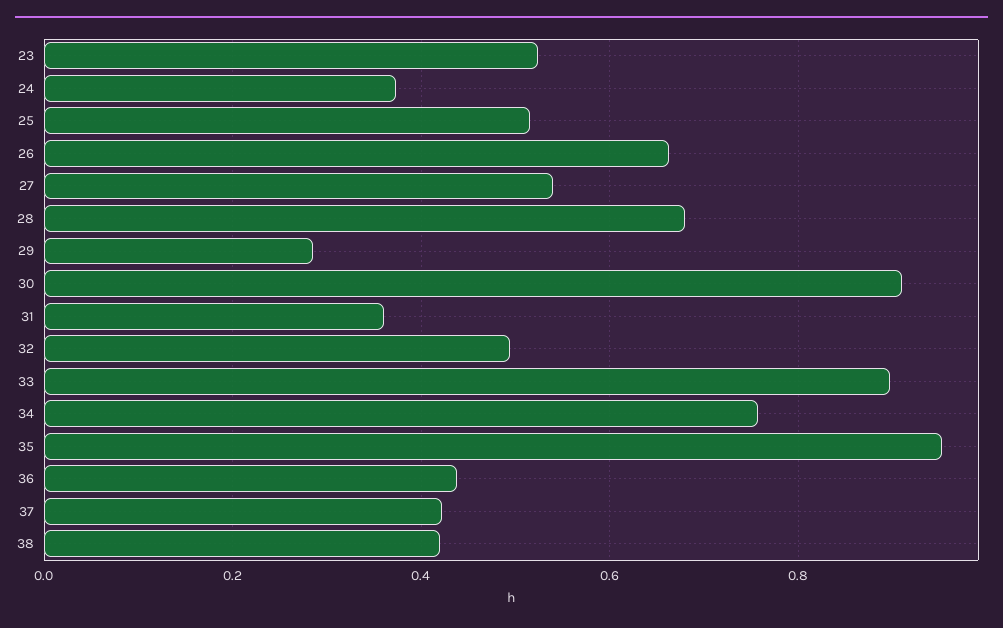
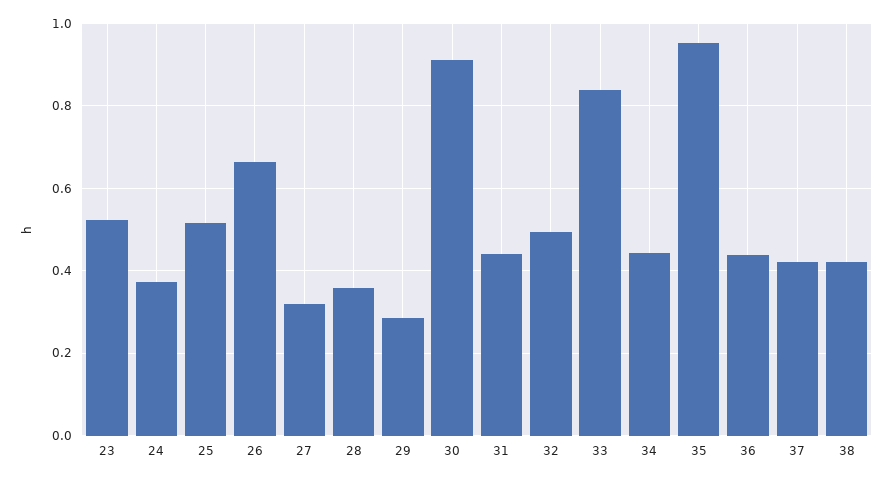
  {
    "23": 0.52,
    "24": 0.38,
    "25": 0.52,
    "26": 0.66,
-   "27": 0.54,
+   "27": 0.32,
-   "28": 0.68,
+   "28": 0.36,
    "29": 0.28,
    "30": 0.92,
-   "31": 0.36,
+   "31": 0.44,
    "32": 0.5,
-   "33": 0.9,
+   "33": 0.84,
-   "34": 0.76,
+   "34": 0.44,
    "35": 0.96,
    "36": 0.44,
    "37": 0.42,
    "38": 0.42
  }

